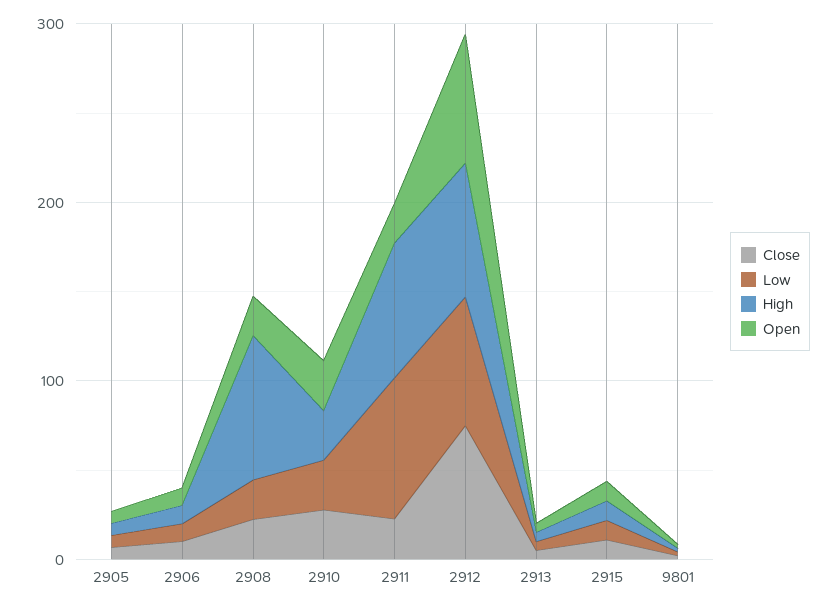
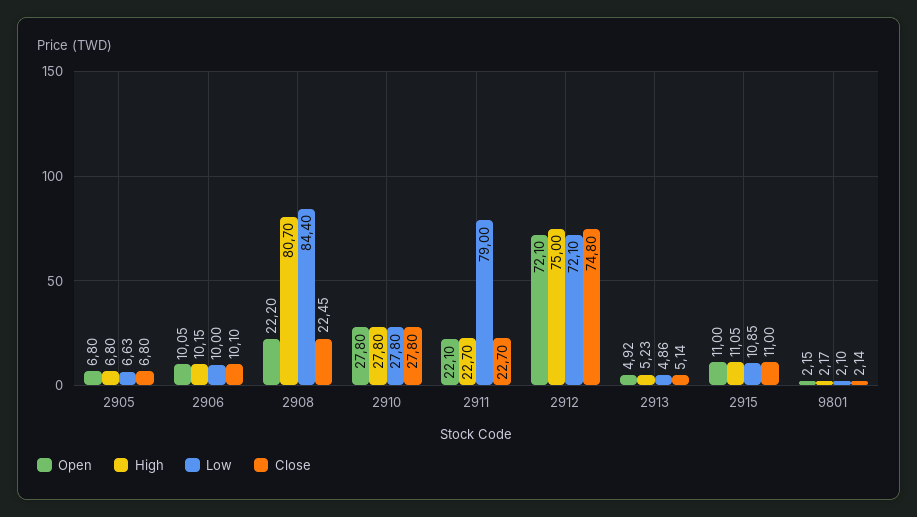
  {
    "Close": {
      "2905": 6.8,
      "2906": 10.1,
      "2908": 22.45,
      "2910": 27.8,
      "2911": 22.7,
      "2912": 74.8,
      "2913": 5.14,
      "2915": 11,
      "9801": 2.14
    },
    "Low": {
      "2905": 6.63,
      "2906": 10,
-     "2908": 20,
+     "2908": 84.4,
      "2910": 27.8,
      "2911": 79,
      "2912": 72.1,
      "2913": 4.86,
      "2915": 10.85,
      "9801": 2.1
    },
    "High": {
      "2905": 6.8,
      "2906": 10.15,
      "2908": 80.7,
      "2910": 27.8,
-     "2911": 80,
+     "2911": 22.7,
      "2912": 75,
      "2913": 5.23,
      "2915": 11.05,
      "9801": 2.17
    },
    "Open": {
      "2905": 6.8,
      "2906": 10.05,
      "2908": 22.2,
      "2910": 27.8,
      "2911": 22.1,
      "2912": 72.1,
      "2913": 4.92,
      "2915": 11,
      "9801": 2.15
    }
  }

